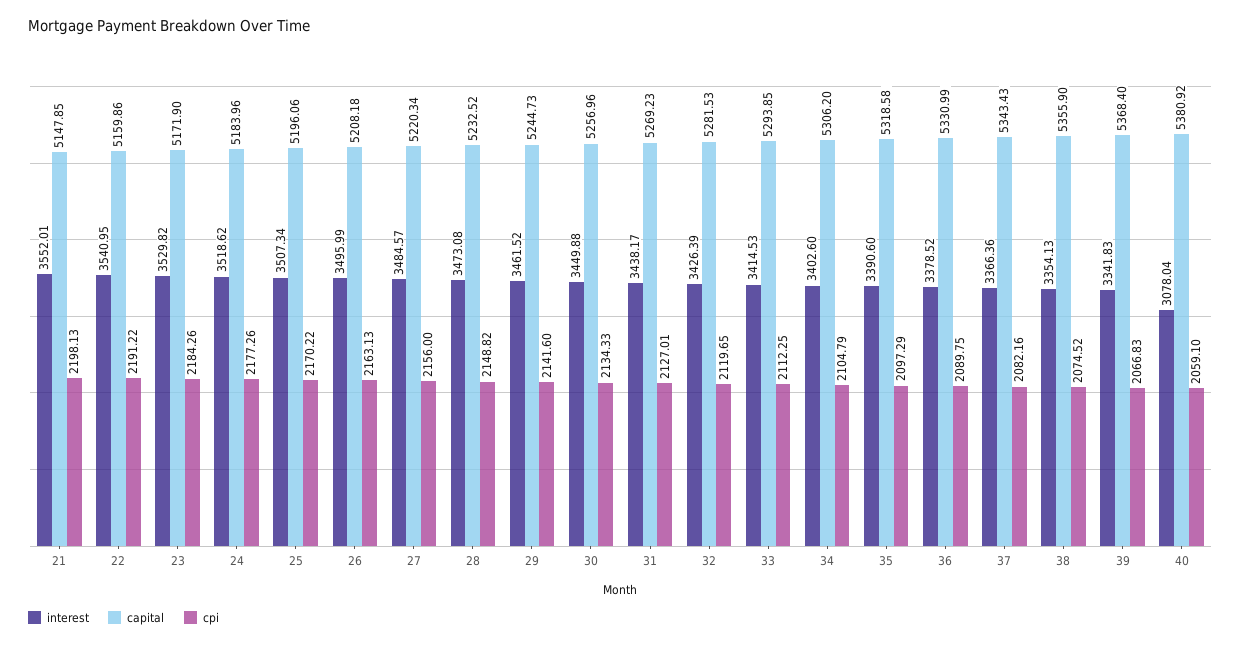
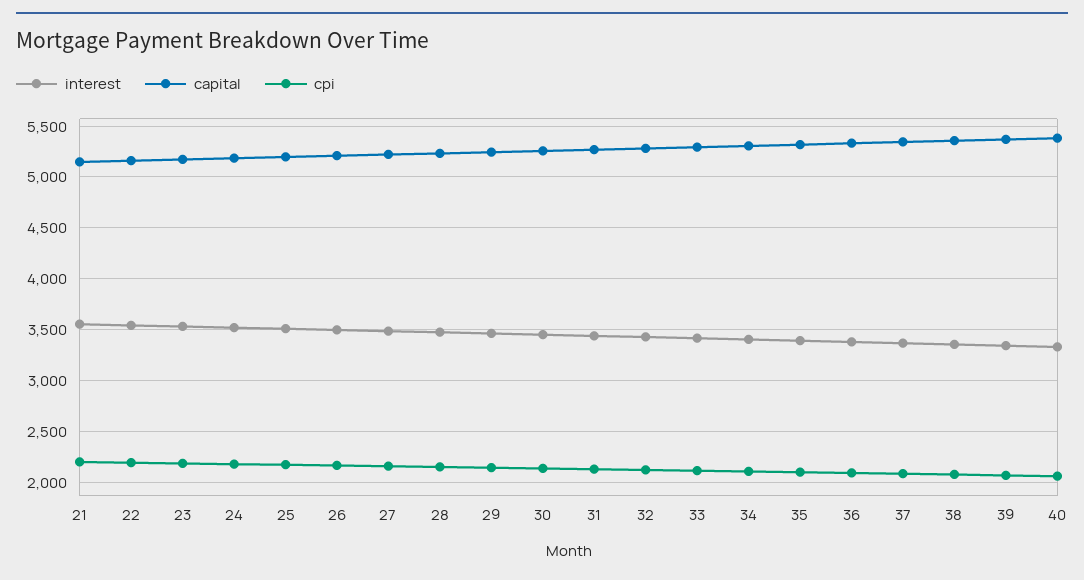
  {
    "interest": {
      "21": 3552.01,
      "22": 3540.95,
      "23": 3529.82,
      "24": 3518.62,
      "25": 3507.34,
      "26": 3495.99,
      "27": 3484.57,
      "28": 3473.08,
      "29": 3461.52,
      "30": 3449.88,
      "31": 3438.17,
      "32": 3426.39,
      "33": 3414.53,
      "34": 3402.6,
      "35": 3390.6,
      "36": 3378.52,
      "37": 3366.36,
      "38": 3354.13,
      "39": 3341.83,
-     "40": 3078.04
+     "40": 3300
    },
    "capital": {
      "21": 5147.85,
      "22": 5159.86,
      "23": 5171.9,
      "24": 5183.96,
      "25": 5196.06,
      "26": 5208.18,
      "27": 5220.34,
      "28": 5232.52,
      "29": 5244.73,
      "30": 5256.96,
      "31": 5269.23,
      "32": 5281.53,
      "33": 5293.85,
      "34": 5306.2,
      "35": 5318.58,
      "36": 5330.99,
      "37": 5343.43,
      "38": 5355.9,
      "39": 5368.4,
      "40": 5380.92
    },
    "cpi": {
      "21": 2198.13,
      "22": 2191.22,
      "23": 2184.26,
      "24": 2177.26,
      "25": 2170.22,
      "26": 2163.13,
      "27": 2156,
      "28": 2148.82,
      "29": 2141.6,
      "30": 2134.33,
      "31": 2127.01,
      "32": 2119.65,
      "33": 2112.25,
      "34": 2104.79,
      "35": 2097.29,
      "36": 2089.75,
      "37": 2082.16,
      "38": 2074.52,
      "39": 2066.83,
      "40": 2059.1
    }
  }

